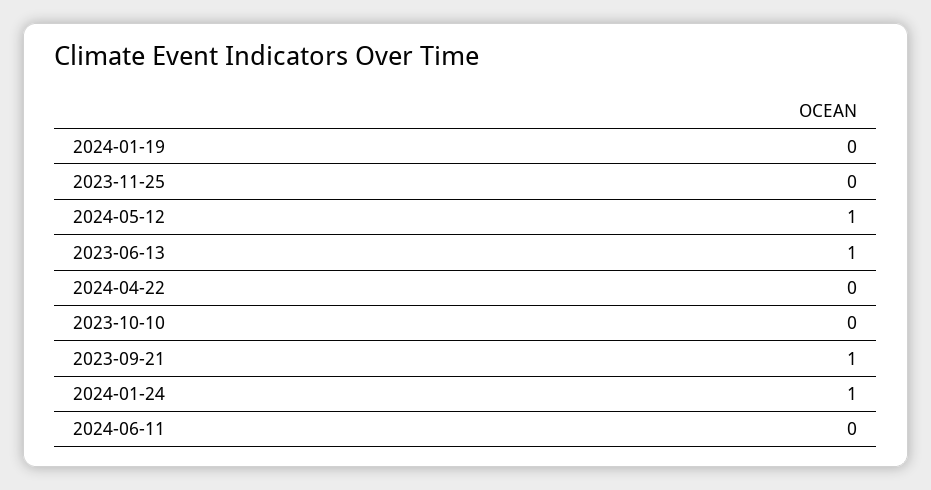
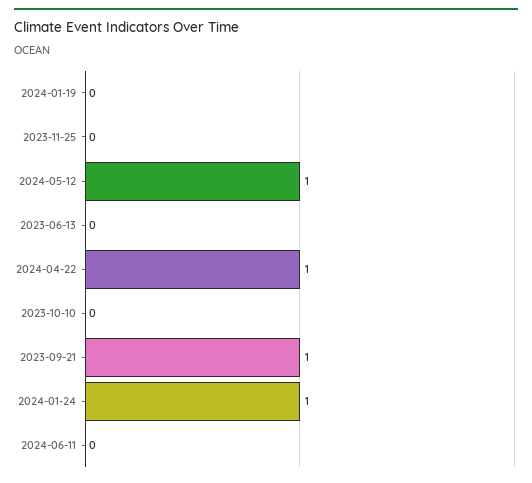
  {
    "2024-01-19": 0,
    "2023-11-25": 0,
    "2024-05-12": 1,
-   "2023-06-13": 1,
+   "2023-06-13": 0,
-   "2024-04-22": 0,
+   "2024-04-22": 1,
    "2023-10-10": 0,
    "2023-09-21": 1,
    "2024-01-24": 1,
    "2024-06-11": 0
  }

